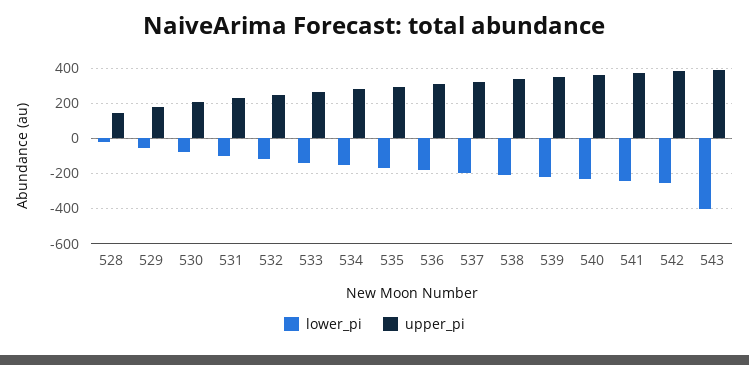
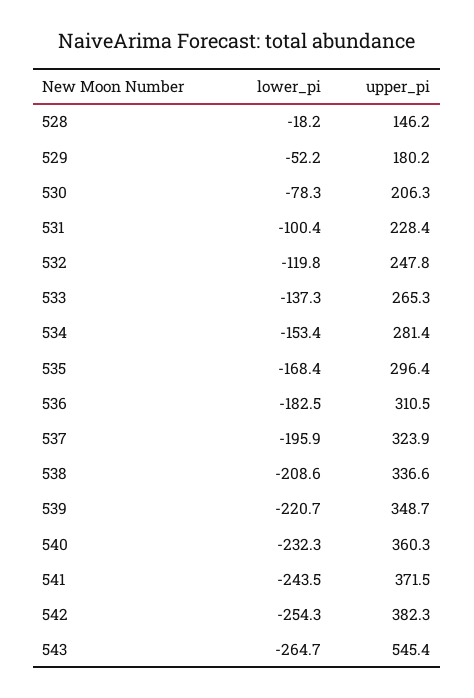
  {
    "lower_pi": {
      "528": -18.2,
      "529": -52.2,
      "530": -78.3,
      "531": -100.4,
      "532": -119.8,
      "533": -137.3,
      "534": -153.4,
      "535": -168.4,
      "536": -182.5,
      "537": -195.9,
      "538": -208.6,
      "539": -220.7,
      "540": -232.3,
      "541": -243.5,
      "542": -254.3,
-     "543": -400
+     "543": -264.7
    },
    "upper_pi": {
      "528": 146.2,
      "529": 180.2,
      "530": 206.3,
      "531": 228.4,
      "532": 247.8,
      "533": 265.3,
      "534": 281.4,
      "535": 296.4,
      "536": 310.5,
      "537": 323.9,
      "538": 336.6,
      "539": 348.7,
      "540": 360.3,
      "541": 371.5,
      "542": 382.3,
-     "543": 400
+     "543": 545.4
    }
  }

